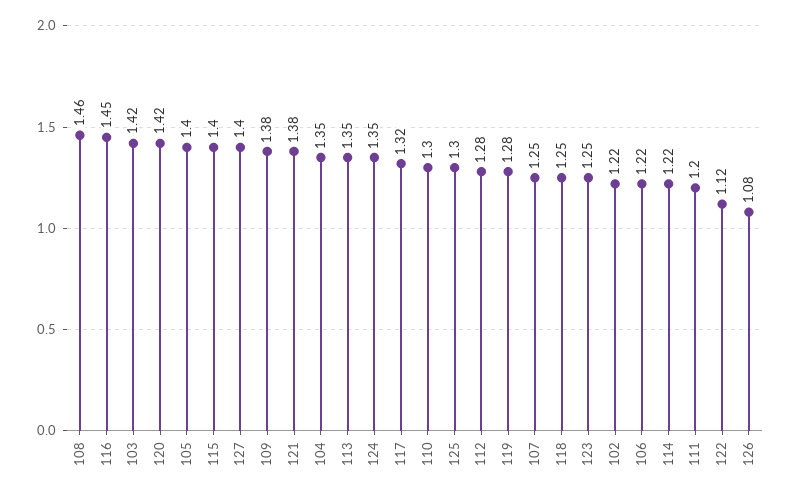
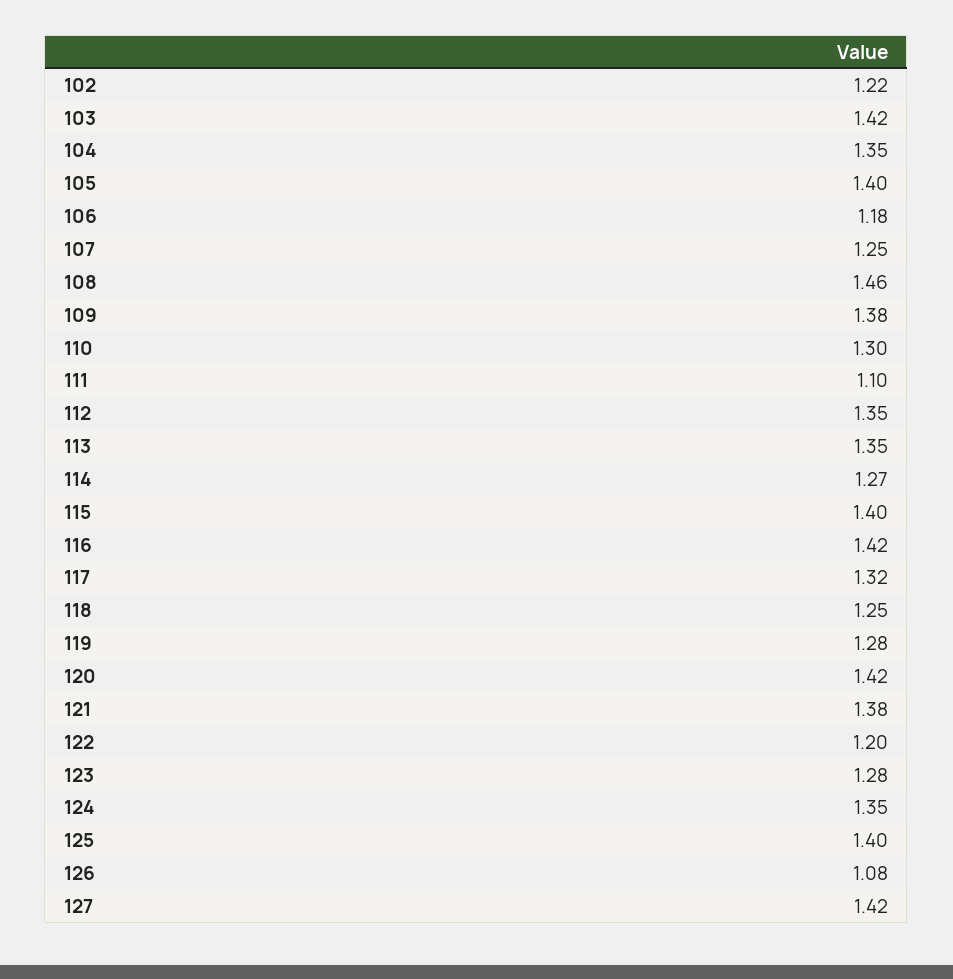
  {
    "108": 1.46,
-   "116": 1.45,
+   "116": 1.42,
    "103": 1.42,
    "120": 1.42,
    "105": 1.4,
    "115": 1.4,
-   "127": 1.4,
+   "127": 1.42,
    "109": 1.38,
    "121": 1.38,
    "104": 1.35,
    "113": 1.35,
    "124": 1.35,
    "117": 1.32,
    "110": 1.3,
-   "125": 1.3,
+   "125": 1.4,
-   "112": 1.28,
+   "112": 1.35,
    "119": 1.28,
    "107": 1.25,
    "118": 1.25,
-   "123": 1.25,
+   "123": 1.28,
    "102": 1.22,
-   "106": 1.22,
+   "106": 1.18,
-   "114": 1.22,
+   "114": 1.27,
-   "111": 1.2,
+   "111": 1.1,
-   "122": 1.12,
+   "122": 1.2,
    "126": 1.08
  }

